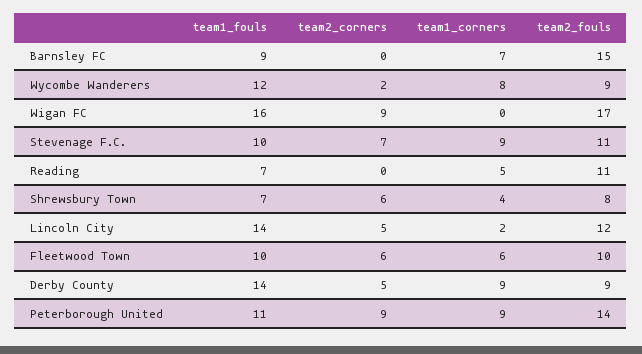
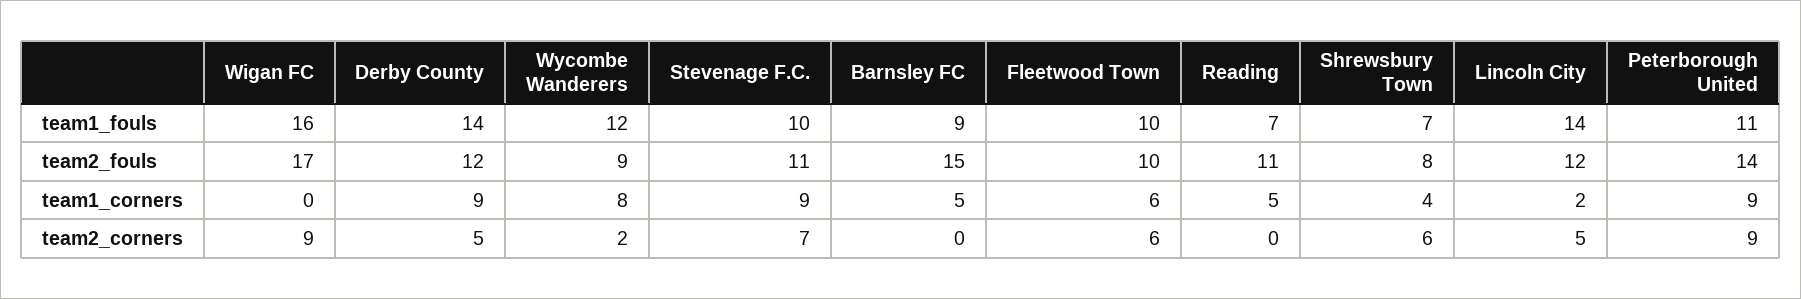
  {
    "team1_fouls": {
      "Barnsley FC": 9,
      "Wycombe Wanderers": 12,
      "Wigan FC": 16,
      "Stevenage F.C.": 10,
      "Reading": 7,
      "Shrewsbury Town": 7,
      "Lincoln City": 14,
      "Fleetwood Town": 10,
      "Derby County": 14,
      "Peterborough United": 11
    },
    "team2_corners": {
      "Barnsley FC": 0,
      "Wycombe Wanderers": 2,
      "Wigan FC": 9,
      "Stevenage F.C.": 7,
      "Reading": 0,
      "Shrewsbury Town": 6,
      "Lincoln City": 5,
      "Fleetwood Town": 6,
      "Derby County": 5,
      "Peterborough United": 9
    },
    "team1_corners": {
-     "Barnsley FC": 7,
+     "Barnsley FC": 5,
      "Wycombe Wanderers": 8,
      "Wigan FC": 0,
      "Stevenage F.C.": 9,
      "Reading": 5,
      "Shrewsbury Town": 4,
      "Lincoln City": 2,
      "Fleetwood Town": 6,
      "Derby County": 9,
      "Peterborough United": 9
    },
    "team2_fouls": {
      "Barnsley FC": 15,
      "Wycombe Wanderers": 9,
      "Wigan FC": 17,
      "Stevenage F.C.": 11,
      "Reading": 11,
      "Shrewsbury Town": 8,
      "Lincoln City": 12,
      "Fleetwood Town": 10,
-     "Derby County": 9,
+     "Derby County": 12,
      "Peterborough United": 14
    }
  }

